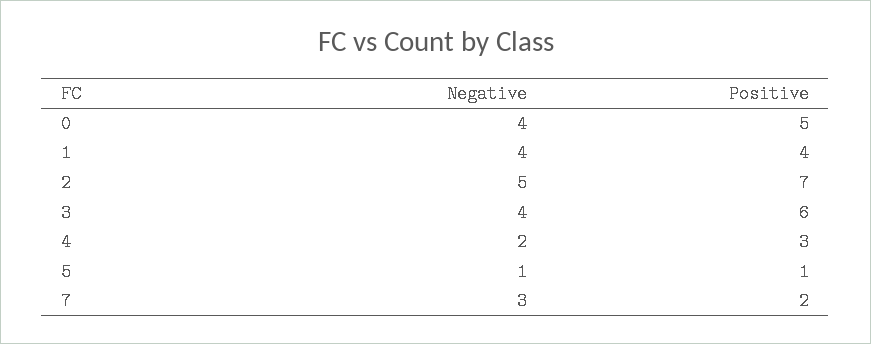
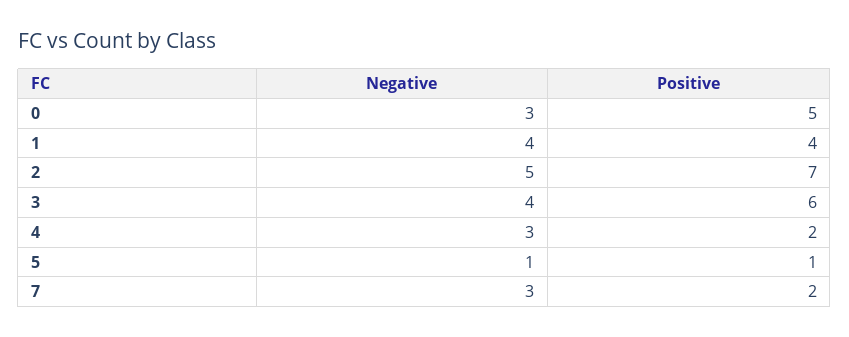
  {
    "Negative": {
-     "0": 4,
+     "0": 3,
      "1": 4,
      "2": 5,
      "3": 4,
-     "4": 2,
+     "4": 3,
      "5": 1,
      "7": 3
    },
    "Positive": {
      "0": 5,
      "1": 4,
      "2": 7,
      "3": 6,
-     "4": 3,
+     "4": 2,
      "5": 1,
      "7": 2
    }
  }

